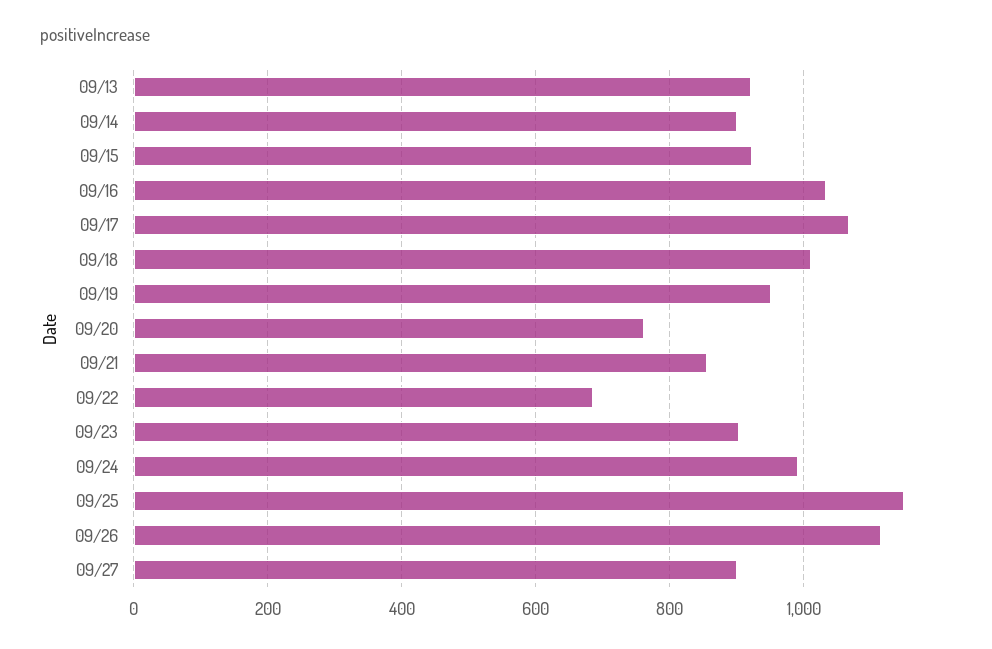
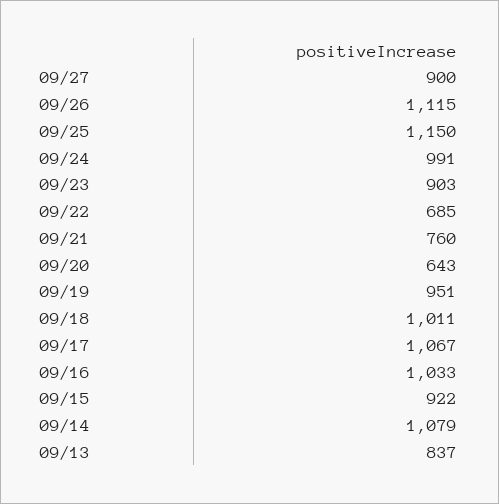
  {
-   "09/13": 920,
+   "09/13": 837,
-   "09/14": 900,
+   "09/14": 1079,
    "09/15": 922,
    "09/16": 1033,
    "09/17": 1067,
    "09/18": 1011,
    "09/19": 951,
-   "09/20": 760,
+   "09/20": 643,
-   "09/21": 860,
+   "09/21": 760,
    "09/22": 685,
    "09/23": 903,
    "09/24": 991,
    "09/25": 1150,
    "09/26": 1115,
    "09/27": 900
  }

